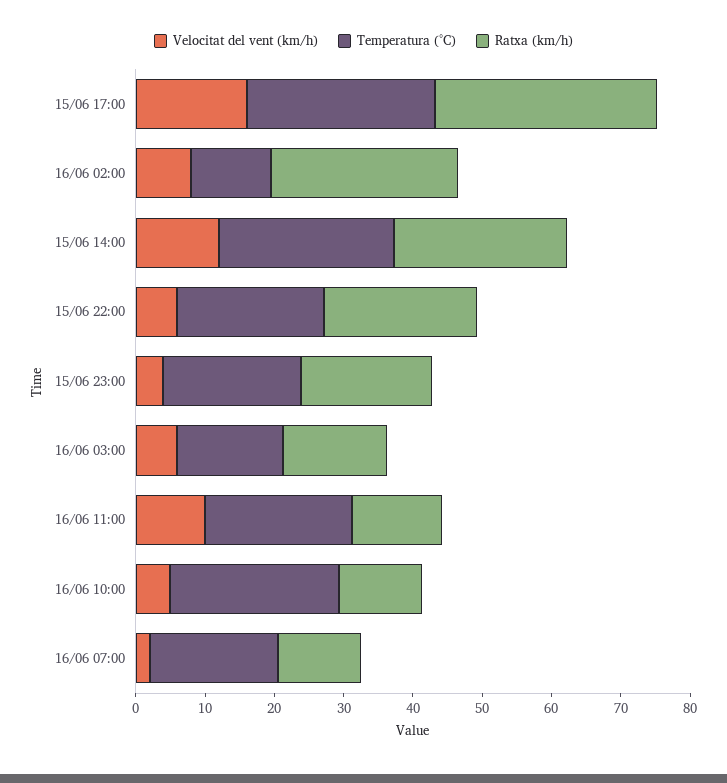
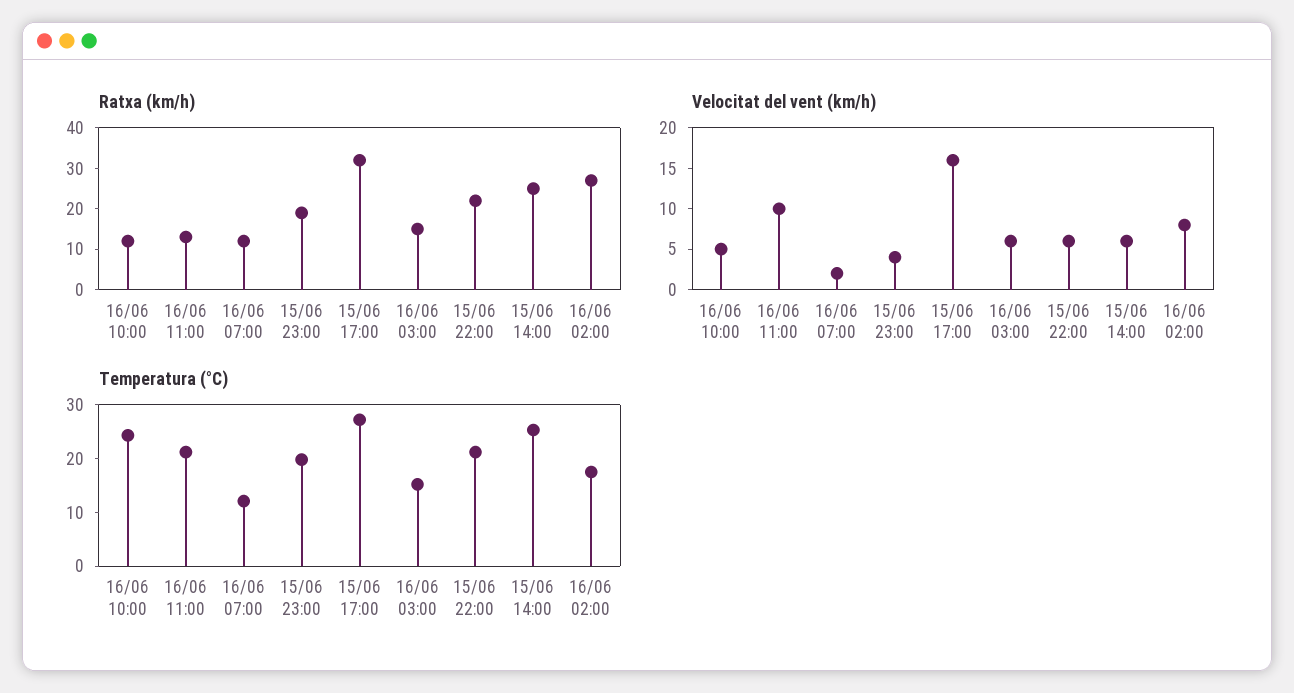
  {
    "Velocitat del vent (km/h)": {
      "15/06 17:00": 16,
      "16/06 02:00": 8,
-     "15/06 14:00": 12,
+     "15/06 14:00": 6,
      "15/06 22:00": 6,
      "15/06 23:00": 4,
      "16/06 03:00": 6,
      "16/06 11:00": 10,
      "16/06 10:00": 5,
      "16/06 07:00": 2
    },
    "Temperatura (°C)": {
      "15/06 17:00": 28,
-     "16/06 02:00": 12,
+     "16/06 02:00": 18,
      "15/06 14:00": 26,
      "15/06 22:00": 22,
      "15/06 23:00": 20,
      "16/06 03:00": 16,
      "16/06 11:00": 22,
      "16/06 10:00": 24,
-     "16/06 07:00": 18
+     "16/06 07:00": 12
    },
    "Ratxa (km/h)": {
      "15/06 17:00": 32,
      "16/06 02:00": 28,
      "15/06 14:00": 26,
      "15/06 22:00": 22,
      "15/06 23:00": 20,
      "16/06 03:00": 16,
      "16/06 11:00": 14,
      "16/06 10:00": 12,
      "16/06 07:00": 12
    }
  }

